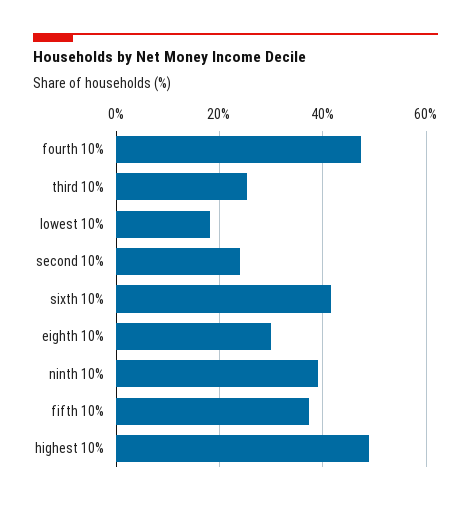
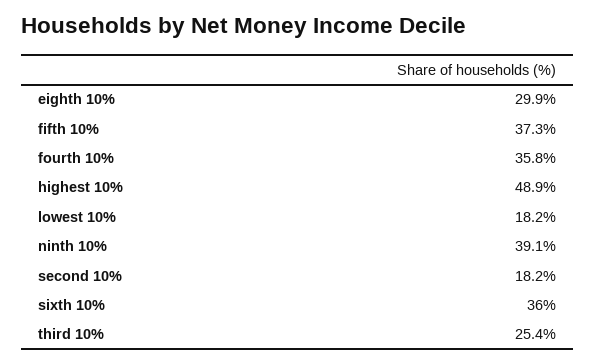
  {
-   "fourth 10%": 48,
+   "fourth 10%": 35.8,
    "third 10%": 25.4,
    "lowest 10%": 18.2,
-   "second 10%": 24,
+   "second 10%": 18.2,
-   "sixth 10%": 42,
+   "sixth 10%": 36,
    "eighth 10%": 29.9,
    "ninth 10%": 39.1,
    "fifth 10%": 37.3,
    "highest 10%": 48.9
  }

